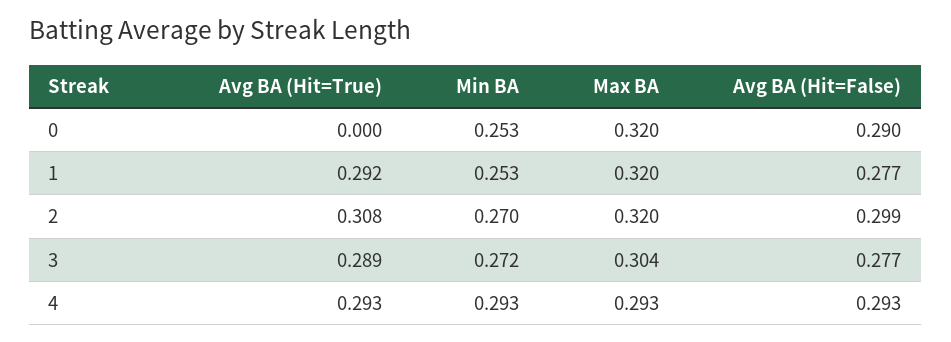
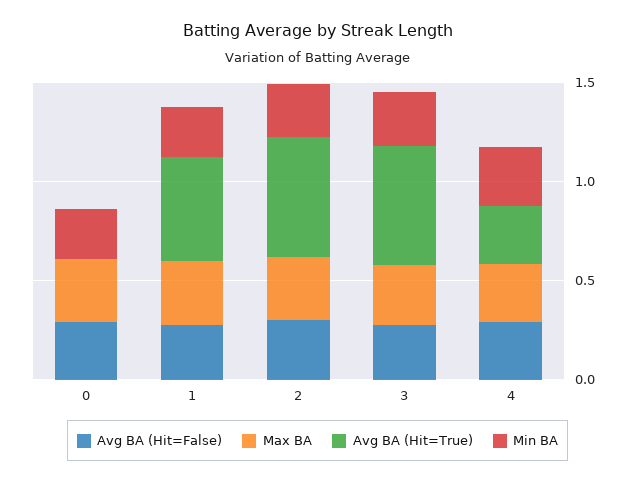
  {
    "Avg BA (Hit=True)": {
      "0": 0,
-     "1": 0.292,
+     "1": 0.5,
-     "2": 0.308,
+     "2": 0.6,
-     "3": 0.289,
+     "3": 0.6,
      "4": 0.293
    },
    "Min BA": {
      "0": 0.253,
      "1": 0.253,
      "2": 0.27,
      "3": 0.272,
      "4": 0.293
    },
    "Max BA": {
      "0": 0.32,
      "1": 0.32,
      "2": 0.32,
      "3": 0.304,
      "4": 0.293
    },
    "Avg BA (Hit=False)": {
      "0": 0.29,
      "1": 0.277,
      "2": 0.299,
      "3": 0.277,
      "4": 0.293
    }
  }

